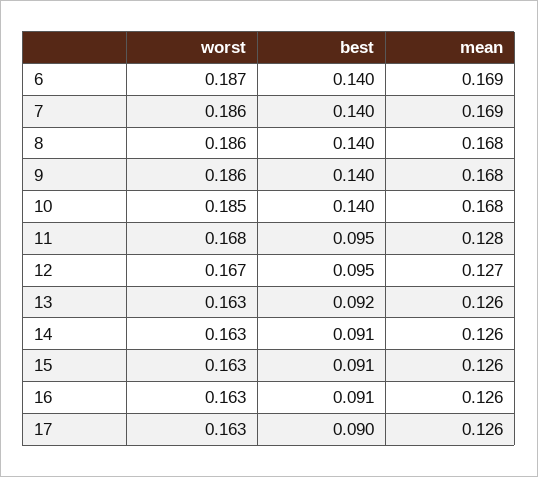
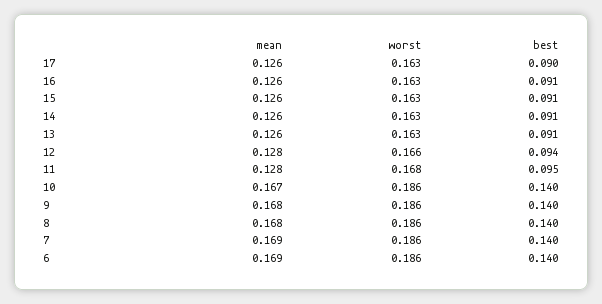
  {
    "worst": {
-     "6": 0.187,
+     "6": 0.186,
      "7": 0.186,
      "8": 0.186,
      "9": 0.186,
-     "10": 0.185,
+     "10": 0.186,
      "11": 0.168,
-     "12": 0.167,
+     "12": 0.166,
      "13": 0.163,
      "14": 0.163,
      "15": 0.163,
      "16": 0.163,
      "17": 0.163
    },
    "best": {
      "6": 0.14,
      "7": 0.14,
      "8": 0.14,
      "9": 0.14,
      "10": 0.14,
      "11": 0.095,
-     "12": 0.095,
+     "12": 0.094,
-     "13": 0.092,
+     "13": 0.091,
      "14": 0.091,
      "15": 0.091,
      "16": 0.091,
      "17": 0.09
    },
    "mean": {
      "6": 0.169,
      "7": 0.169,
      "8": 0.168,
      "9": 0.168,
-     "10": 0.168,
+     "10": 0.167,
      "11": 0.128,
-     "12": 0.127,
+     "12": 0.128,
      "13": 0.126,
      "14": 0.126,
      "15": 0.126,
      "16": 0.126,
      "17": 0.126
    }
  }

